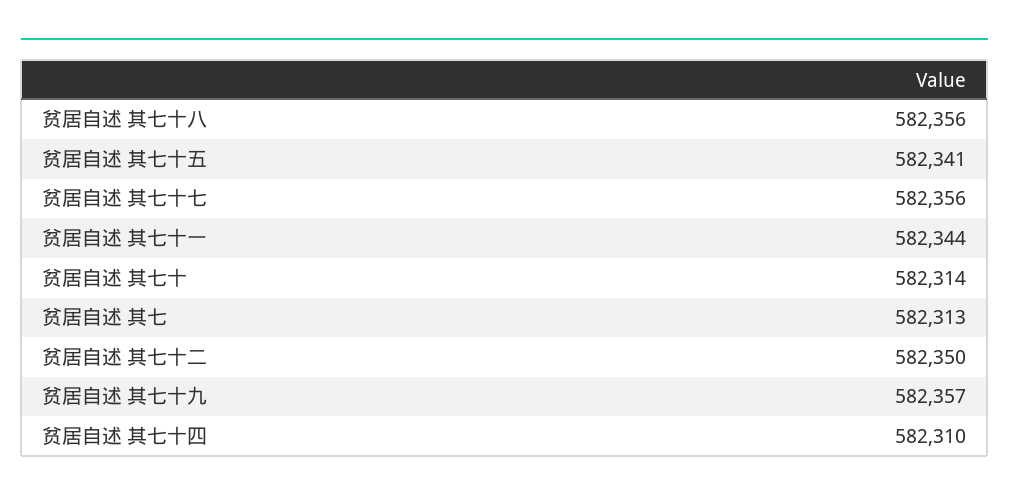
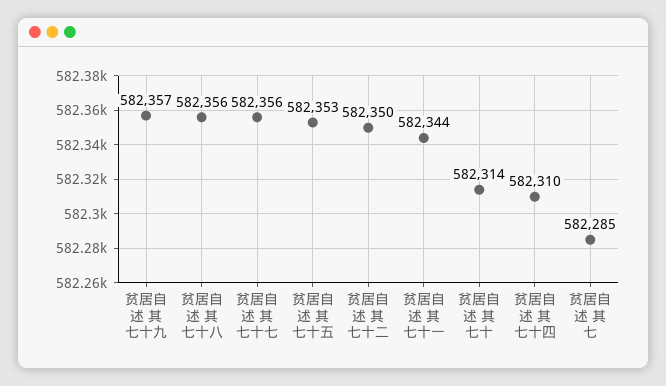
  {
    "贫居自述 其七十八": 582356,
-   "贫居自述 其七十五": 582341,
+   "贫居自述 其七十五": 582353,
    "贫居自述 其七十七": 582356,
    "贫居自述 其七十一": 582344,
    "贫居自述 其七十": 582314,
-   "贫居自述 其七": 582313,
+   "贫居自述 其七": 582285,
    "贫居自述 其七十二": 582350,
    "贫居自述 其七十九": 582357,
    "贫居自述 其七十四": 582310
  }

